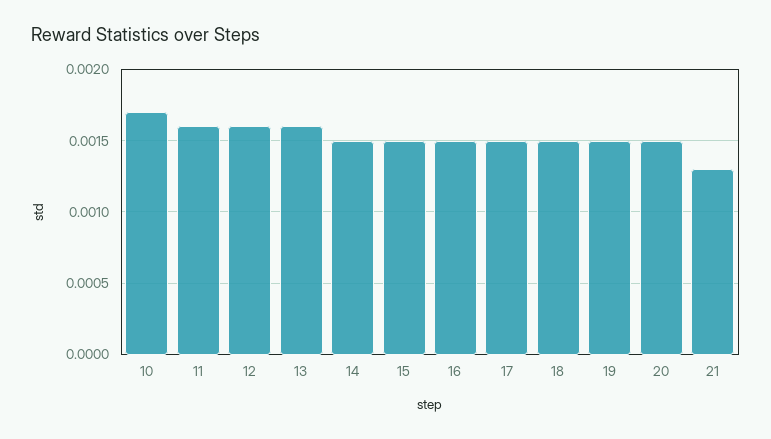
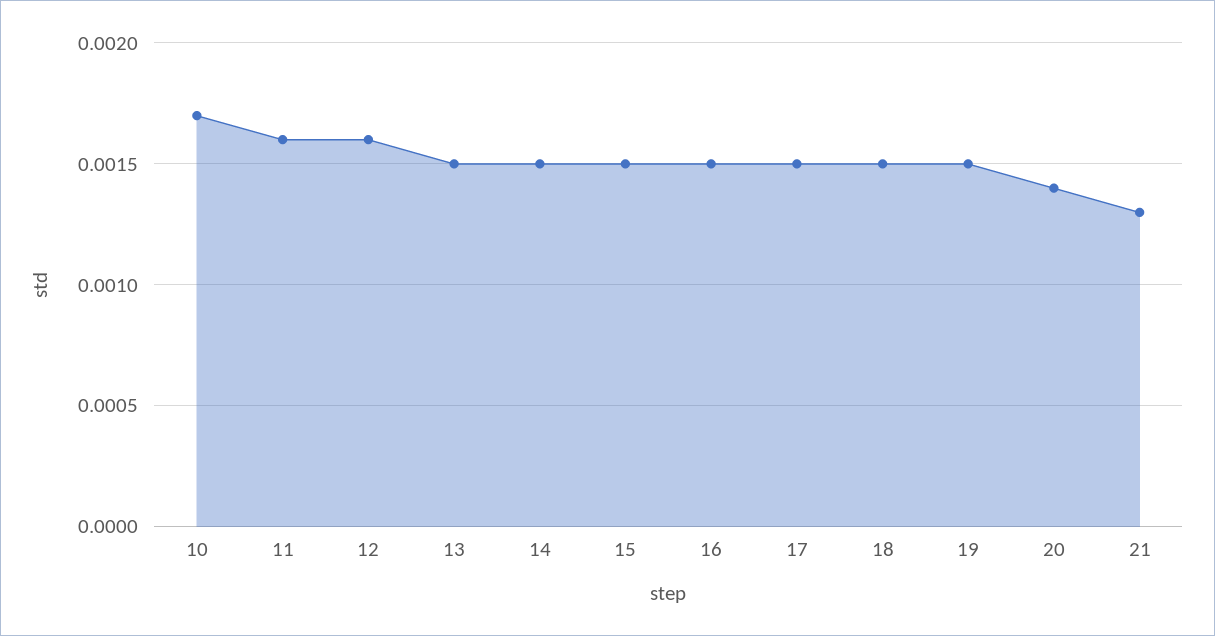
  {
    "10": 0.0017,
    "11": 0.0016,
    "12": 0.0016,
-   "13": 0.0016,
+   "13": 0.0015,
    "14": 0.0015,
    "15": 0.0015,
    "16": 0.0015,
    "17": 0.0015,
    "18": 0.0015,
    "19": 0.0015,
-   "20": 0.0015,
+   "20": 0.0014,
    "21": 0.0013
  }

